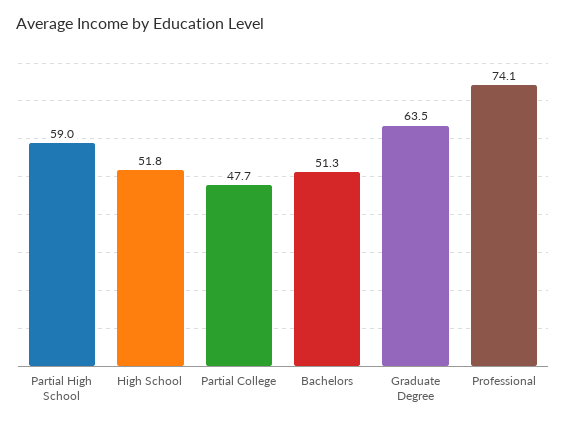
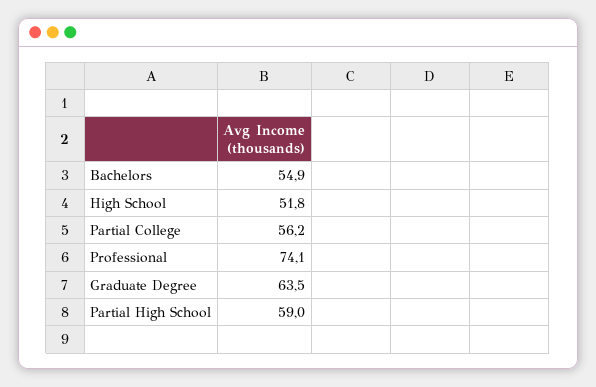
  {
    "Partial High School": 59,
    "High School": 51.8,
-   "Partial College": 47.7,
+   "Partial College": 56.2,
-   "Bachelors": 51.3,
+   "Bachelors": 54.9,
    "Graduate Degree": 63.5,
    "Professional": 74.1
  }

